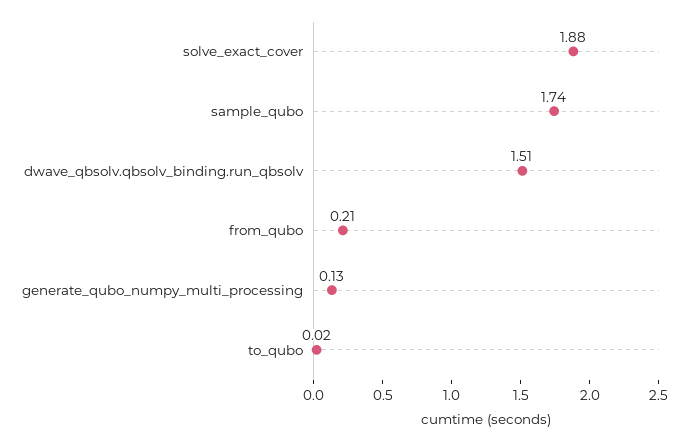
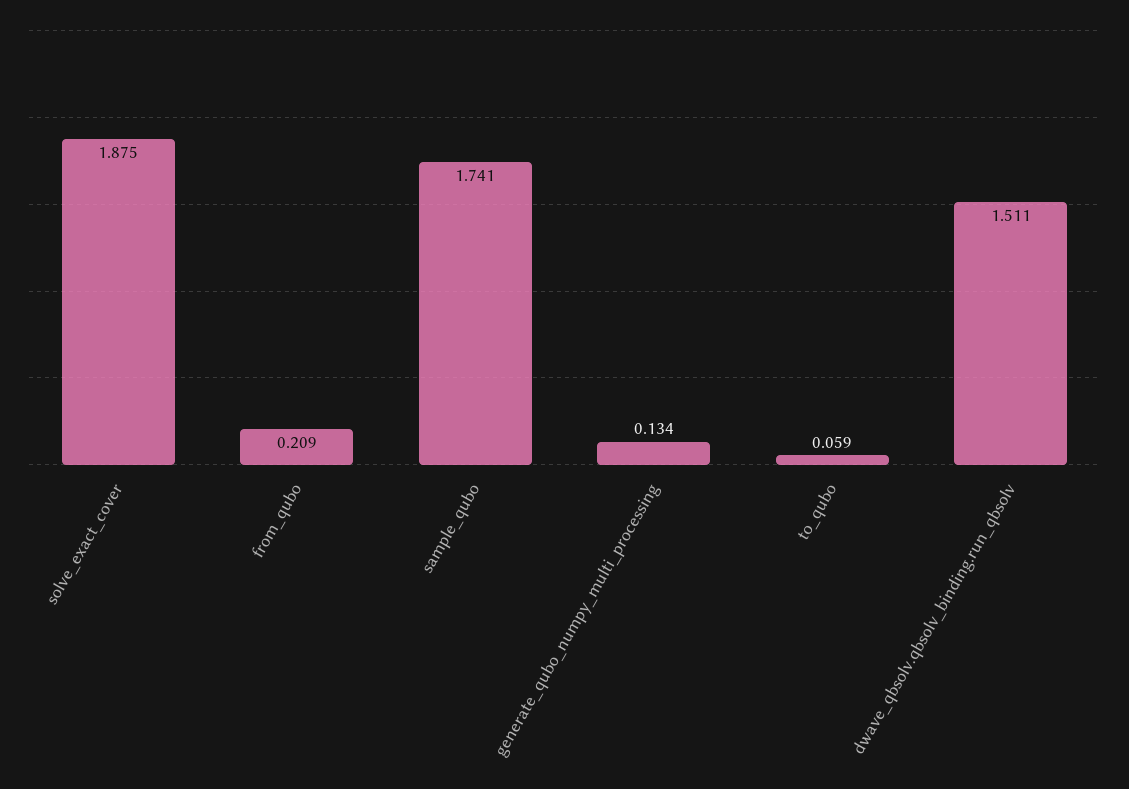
  {
    "solve_exact_cover": 1.875,
    "sample_qubo": 1.741,
    "dwave_qbsolv.qbsolv_binding.run_qbsolv": 1.511,
    "from_qubo": 0.209,
    "generate_qubo_numpy_multi_processing": 0.134,
-   "to_qubo": 0.02
+   "to_qubo": 0.059
  }

